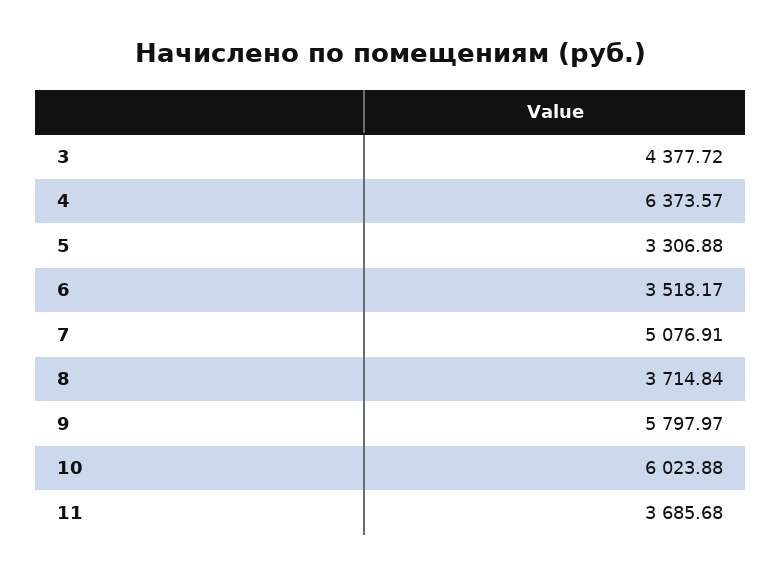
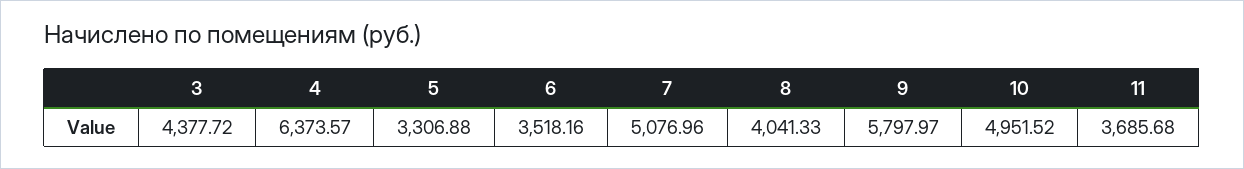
  {
    "3": 4377.72,
    "4": 6373.57,
    "5": 3306.88,
-   "6": 3518.17,
+   "6": 3518.16,
-   "7": 5076.91,
+   "7": 5076.96,
-   "8": 3714.84,
+   "8": 4041.33,
    "9": 5797.97,
-   "10": 6023.88,
+   "10": 4951.52,
    "11": 3685.68
  }

